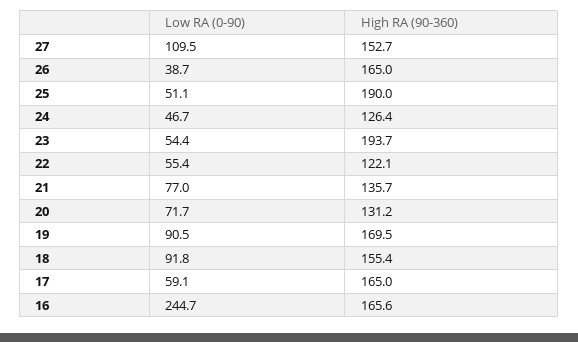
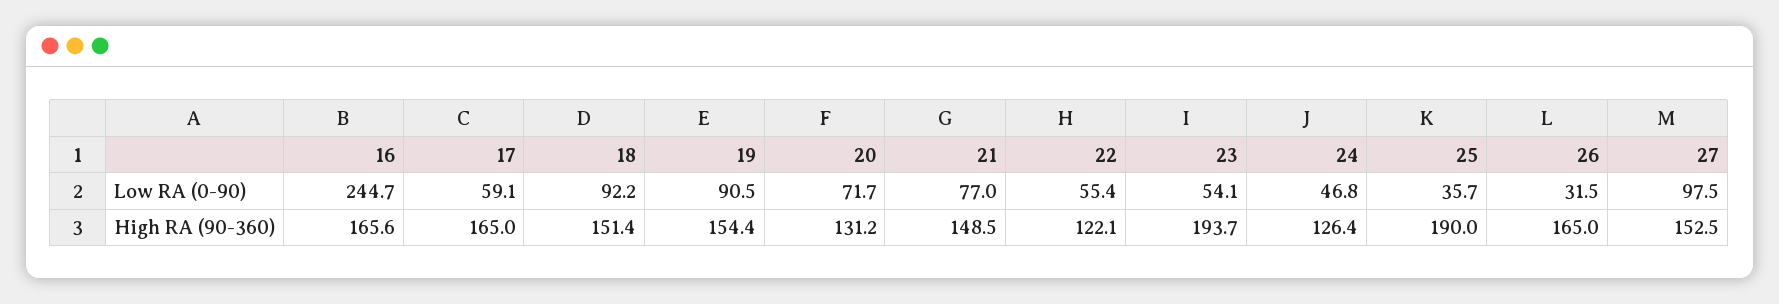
  {
    "Low RA (0-90)": {
-     "27": 109.5,
+     "27": 97.5,
-     "26": 38.7,
+     "26": 31.5,
-     "25": 51.1,
+     "25": 35.7,
-     "24": 46.7,
+     "24": 46.8,
-     "23": 54.4,
+     "23": 54.1,
      "22": 55.4,
      "21": 77,
      "20": 71.7,
      "19": 90.5,
-     "18": 91.8,
+     "18": 92.2,
      "17": 59.1,
      "16": 244.7
    },
    "High RA (90-360)": {
-     "27": 152.7,
+     "27": 152.5,
      "26": 165,
      "25": 190,
      "24": 126.4,
      "23": 193.7,
      "22": 122.1,
-     "21": 135.7,
+     "21": 148.5,
      "20": 131.2,
-     "19": 169.5,
+     "19": 154.4,
-     "18": 155.4,
+     "18": 151.4,
      "17": 165,
      "16": 165.6
    }
  }

